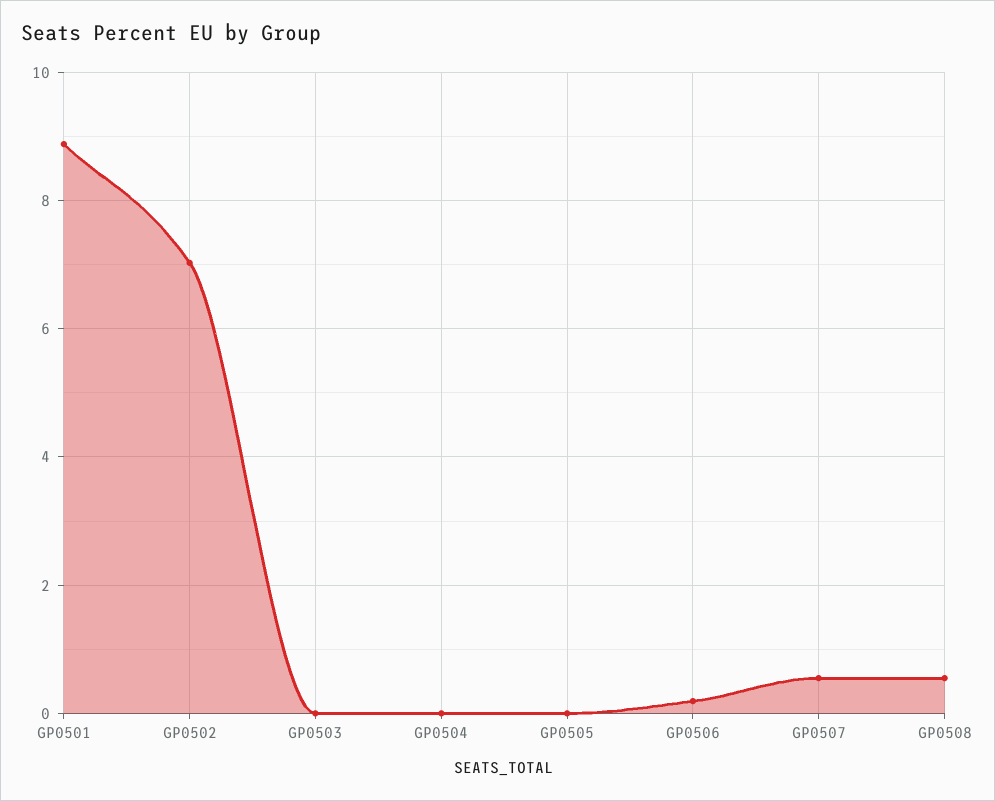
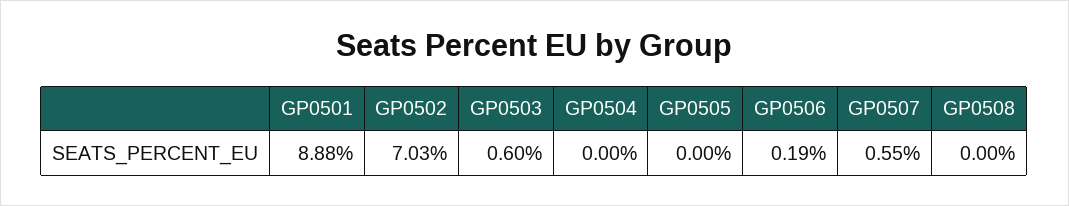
  {
    "GP0501": 8.88,
    "GP0502": 7.03,
-   "GP0503": 0,
+   "GP0503": 0.6,
    "GP0504": 0,
    "GP0505": 0,
    "GP0506": 0.19,
    "GP0507": 0.55,
-   "GP0508": 0.6
+   "GP0508": 0
  }

